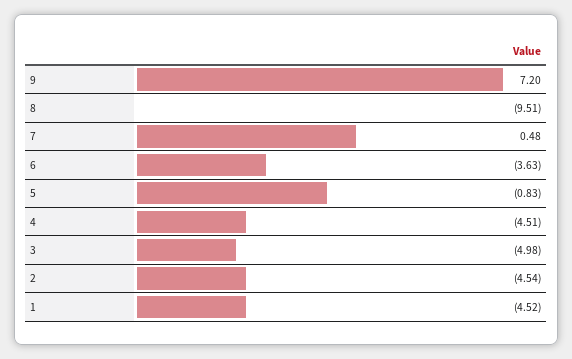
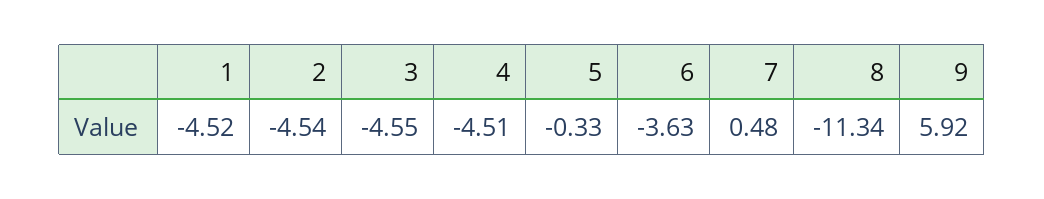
  {
-   "9": 7.2,
+   "9": 5.92,
-   "8": -9.51,
+   "8": -11.34,
    "7": 0.48,
    "6": -3.63,
-   "5": -0.83,
+   "5": -0.33,
    "4": -4.51,
-   "3": -4.98,
+   "3": -4.55,
    "2": -4.54,
    "1": -4.52
  }

